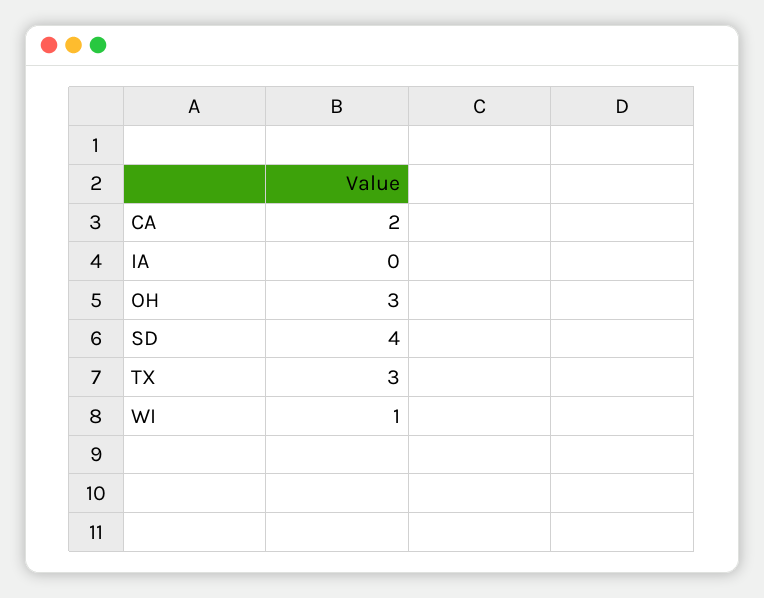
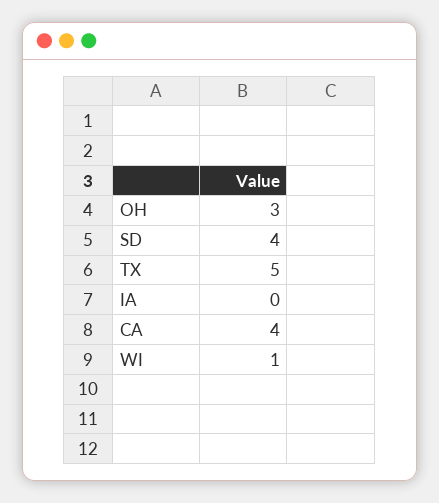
  {
-   "CA": 2,
+   "CA": 4,
    "IA": 0,
    "OH": 3,
    "SD": 4,
-   "TX": 3,
+   "TX": 5,
    "WI": 1
  }

